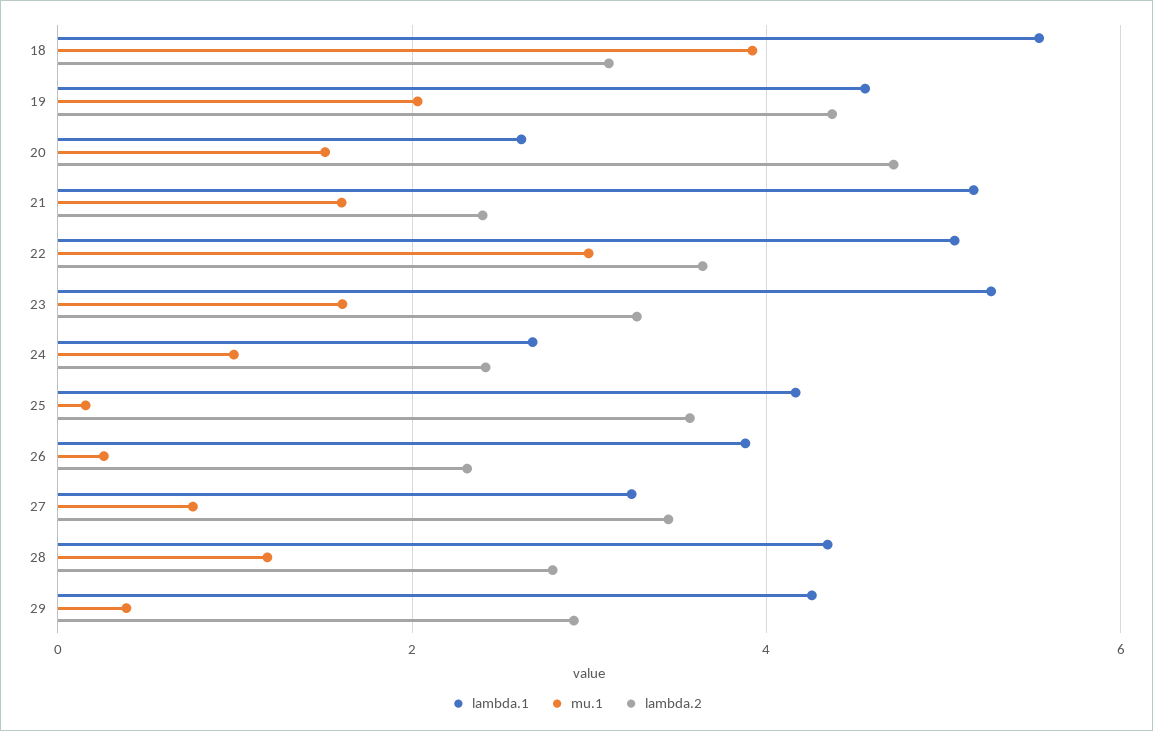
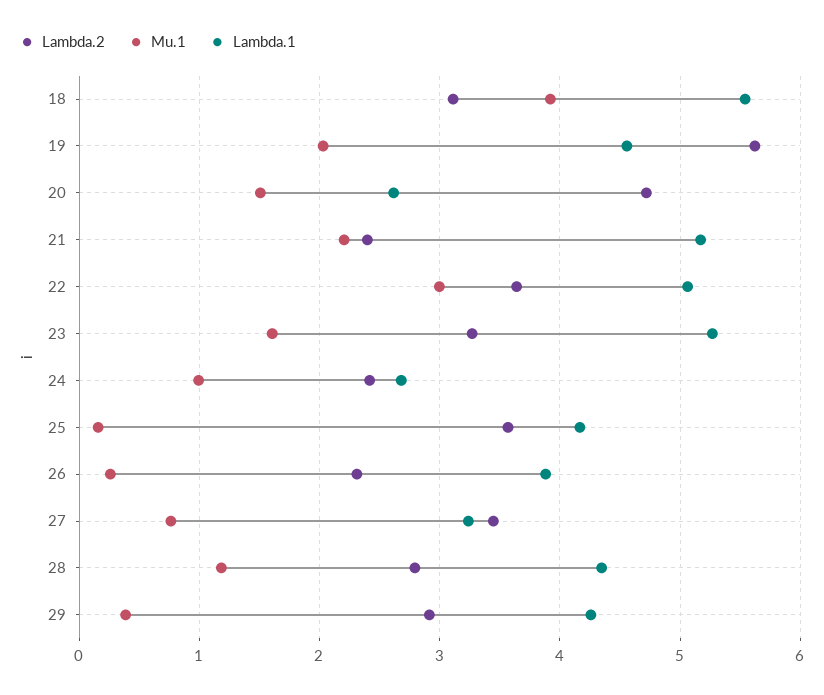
  {
    "lambda.1": {
      "18": 5.5,
      "19": 4.6,
      "20": 2.6,
      "21": 5.2,
      "22": 5.1,
      "23": 5.3,
      "24": 2.7,
      "25": 4.2,
      "26": 3.9,
      "27": 3.2,
      "28": 4.3,
      "29": 4.3
    },
    "mu.1": {
      "18": 3.9,
      "19": 2,
      "20": 1.5,
-     "21": 1.6,
+     "21": 2.2,
      "22": 3,
      "23": 1.6,
      "24": 1,
      "25": 0.2,
      "26": 0.3,
      "27": 0.8,
      "28": 1.2,
      "29": 0.4
    },
    "lambda.2": {
      "18": 3.1,
-     "19": 4.4,
+     "19": 5.6,
      "20": 4.7,
      "21": 2.4,
      "22": 3.6,
      "23": 3.3,
      "24": 2.4,
      "25": 3.6,
      "26": 2.3,
      "27": 3.4,
      "28": 2.8,
      "29": 2.9
    }
  }

